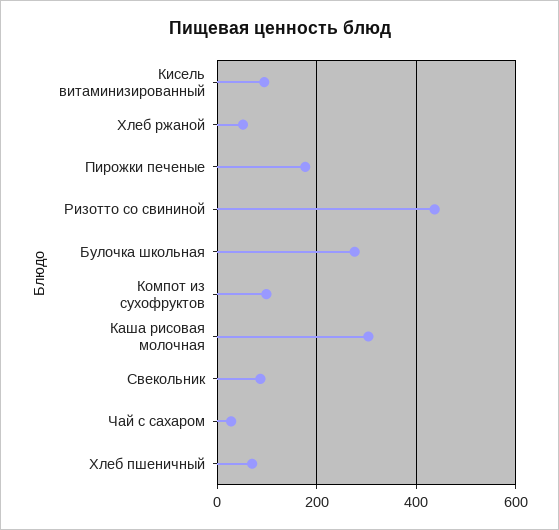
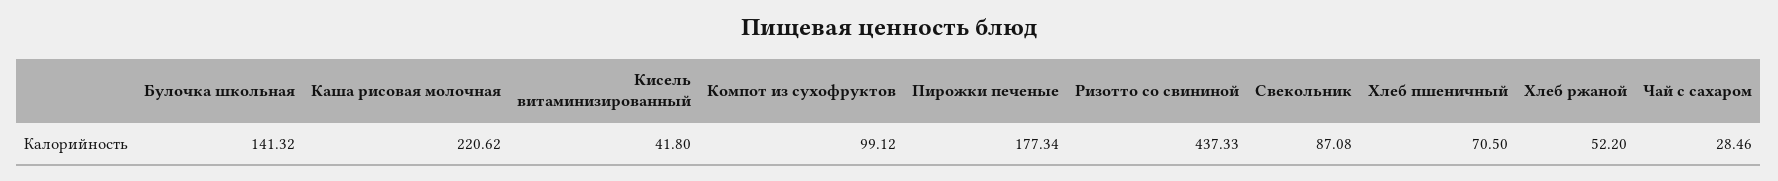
  {
-   "Кисель витаминизированный": 100,
+   "Кисель витаминизированный": 41.8,
    "Хлеб ржаной": 52.2,
    "Пирожки печеные": 177.34,
    "Ризотто со свининой": 437.33,
-   "Булочка школьная": 280,
+   "Булочка школьная": 141.32,
    "Компот из сухофруктов": 99.12,
-   "Каша рисовая молочная": 300,
+   "Каша рисовая молочная": 220.62,
    "Свекольник": 87.08,
    "Чай с сахаром": 28.46,
    "Хлеб пшеничный": 70.5
  }

